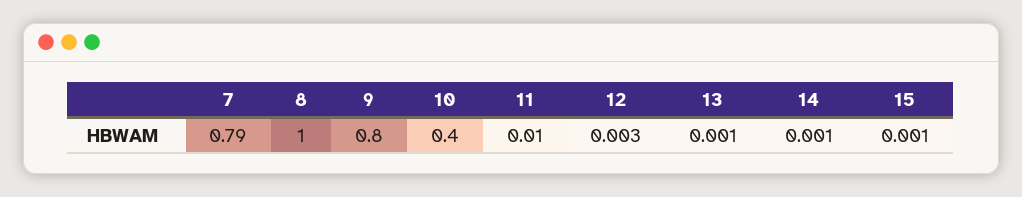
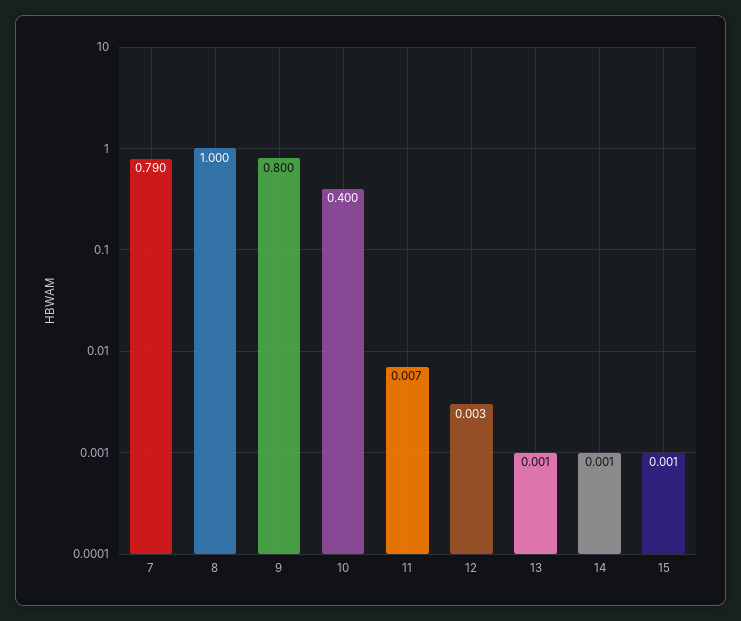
  {
    "7": 0.79,
    "8": 1,
    "9": 0.8,
    "10": 0.4,
-   "11": 0.01,
+   "11": 0.007,
    "12": 0.003,
    "13": 0.001,
    "14": 0.001,
    "15": 0.001
  }

